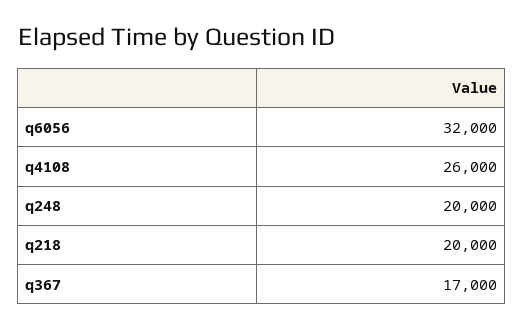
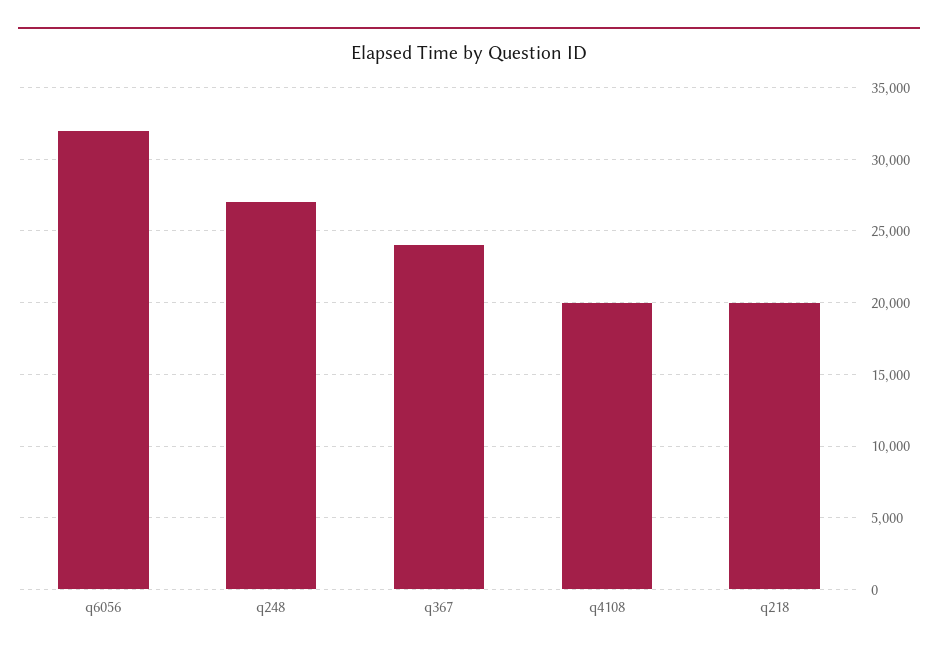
  {
    "q6056": 32000,
-   "q4108": 26000,
+   "q4108": 20000,
-   "q248": 20000,
+   "q248": 27000,
    "q218": 20000,
-   "q367": 17000
+   "q367": 24000
  }

